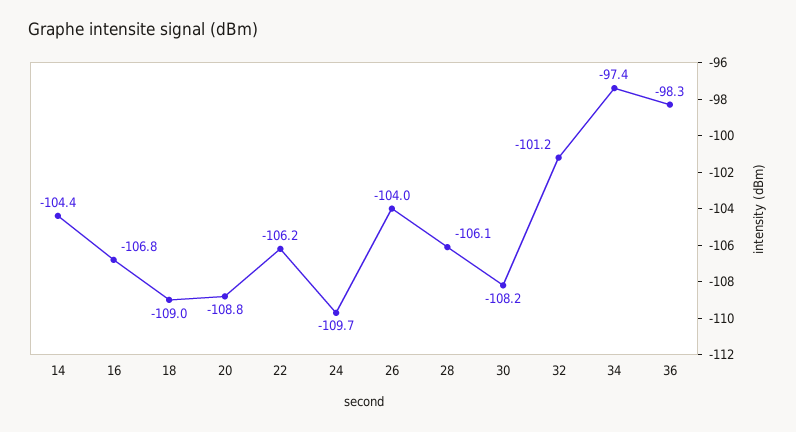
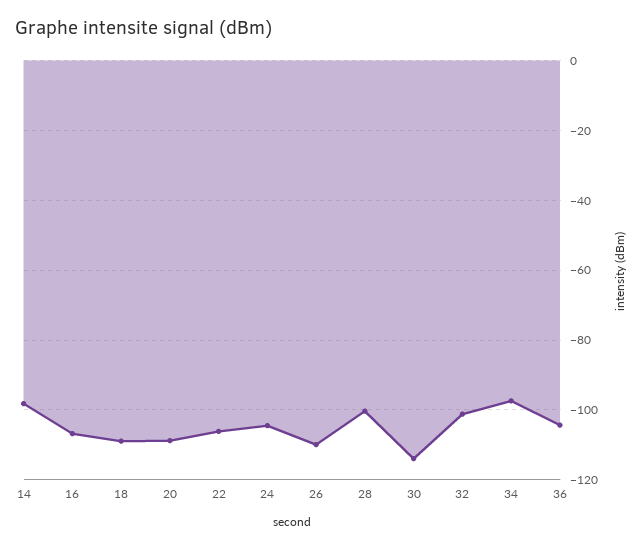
  {
-   "14": -104.4,
+   "14": -98,
    "16": -106.8,
    "18": -109,
    "20": -108.8,
    "22": -106.2,
-   "24": -109.7,
+   "24": -104,
-   "26": -104,
+   "26": -110,
-   "28": -106.1,
+   "28": -100,
-   "30": -108.2,
+   "30": -114,
    "32": -101.2,
    "34": -97.4,
-   "36": -98.3
+   "36": -104
  }

